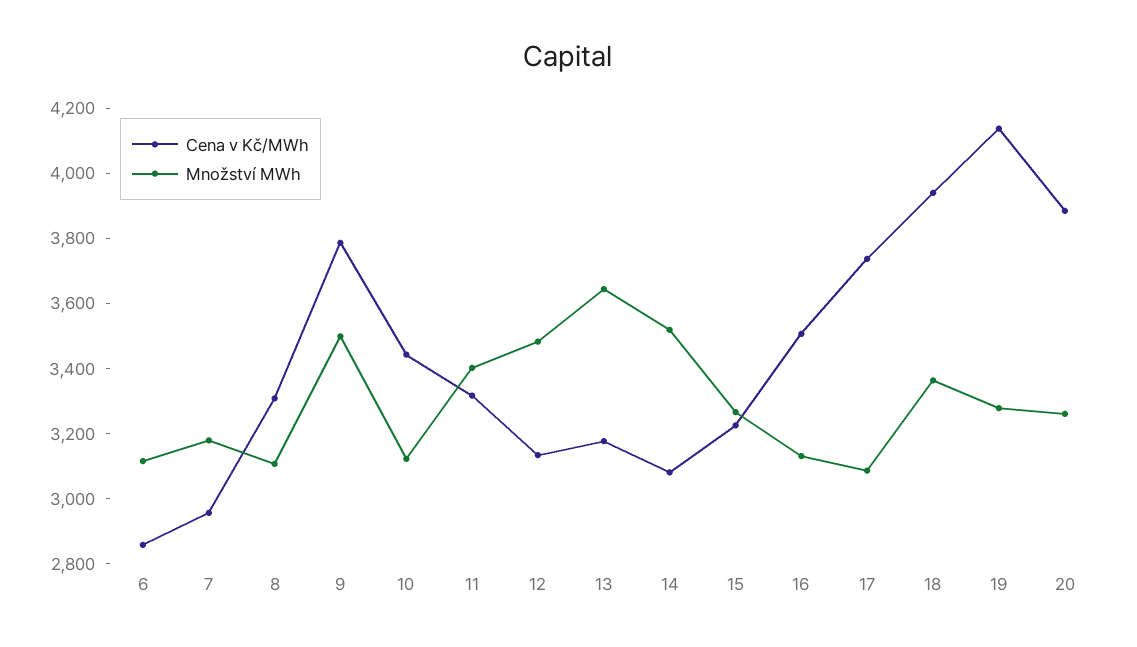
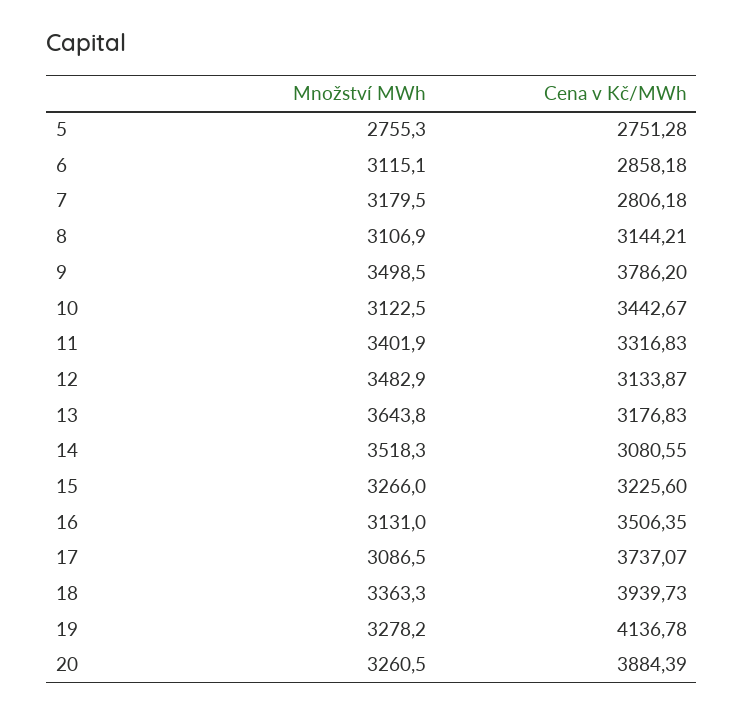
  {
    "Cena v Kč/MWh": {
      "6": 2858.18,
-     "7": 2950,
+     "7": 2806.18,
-     "8": 3300,
+     "8": 3144.21,
      "9": 3786.2,
      "10": 3442.67,
      "11": 3316.83,
      "12": 3133.87,
      "13": 3176.83,
      "14": 3080.55,
      "15": 3225.6,
      "16": 3506.35,
      "17": 3737.07,
      "18": 3939.73,
      "19": 4136.78,
-     "20": 3884.39
+     "20": 3884.39,
+     "5": 2751.28
    },
    "Množství MWh": {
      "6": 3115.1,
      "7": 3179.5,
      "8": 3106.9,
      "9": 3498.5,
      "10": 3122.5,
      "11": 3401.9,
      "12": 3482.9,
      "13": 3643.8,
      "14": 3518.3,
      "15": 3266,
      "16": 3131,
      "17": 3086.5,
      "18": 3363.3,
      "19": 3278.2,
-     "20": 3260.5
+     "20": 3260.5,
+     "5": 2755.3
    }
  }

